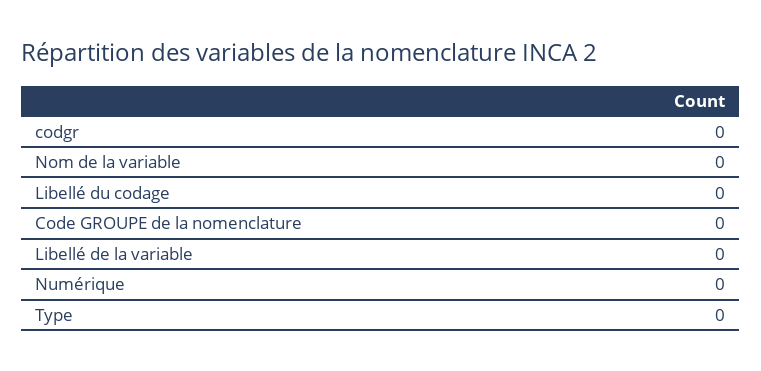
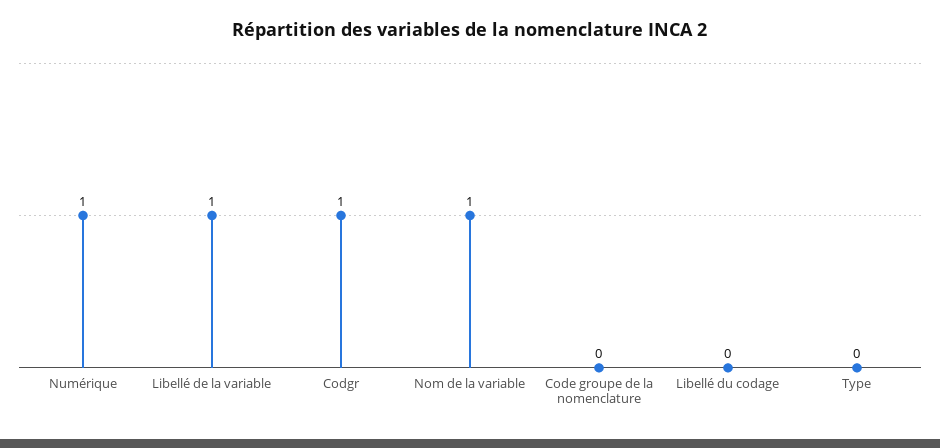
  {
-   "codgr": 0,
+   "codgr": 1,
-   "Nom de la variable": 0,
+   "Nom de la variable": 1,
    "Libellé du codage": 0,
    "Code GROUPE de la nomenclature": 0,
-   "Libellé de la variable": 0,
+   "Libellé de la variable": 1,
-   "Numérique": 0,
+   "Numérique": 1,
    "Type": 0
  }

